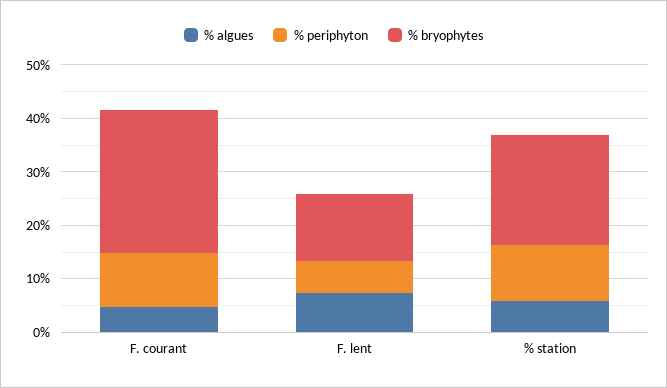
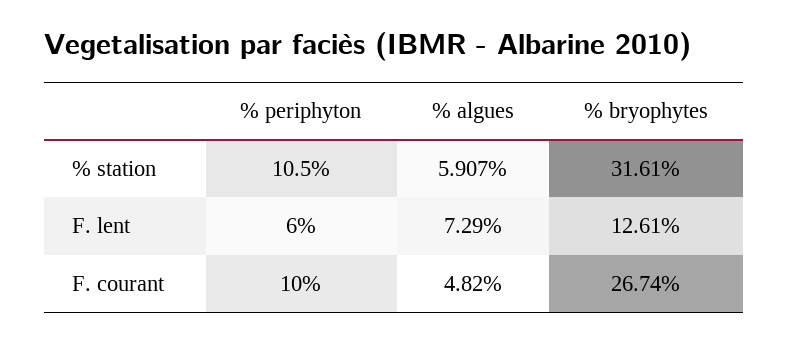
  {
    "% algues": {
      "F. courant": 4.82,
      "F. lent": 7.29,
      "% station": 5.907
    },
    "% periphyton": {
      "F. courant": 10,
      "F. lent": 6,
      "% station": 10.5
    },
    "% bryophytes": {
      "F. courant": 26.74,
      "F. lent": 12.61,
-     "% station": 20
+     "% station": 31.61
    }
  }

